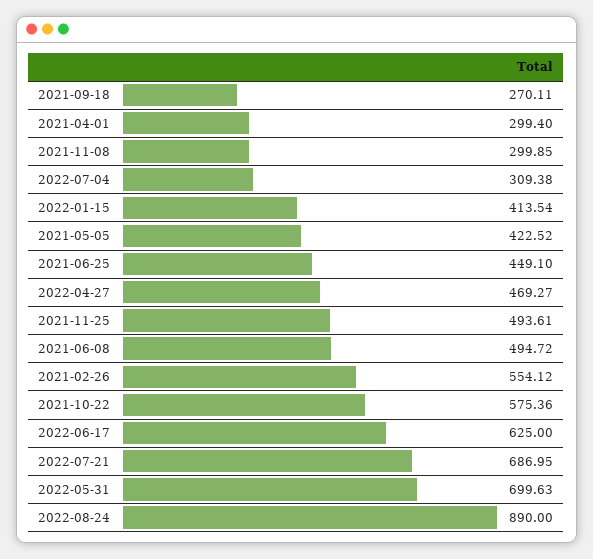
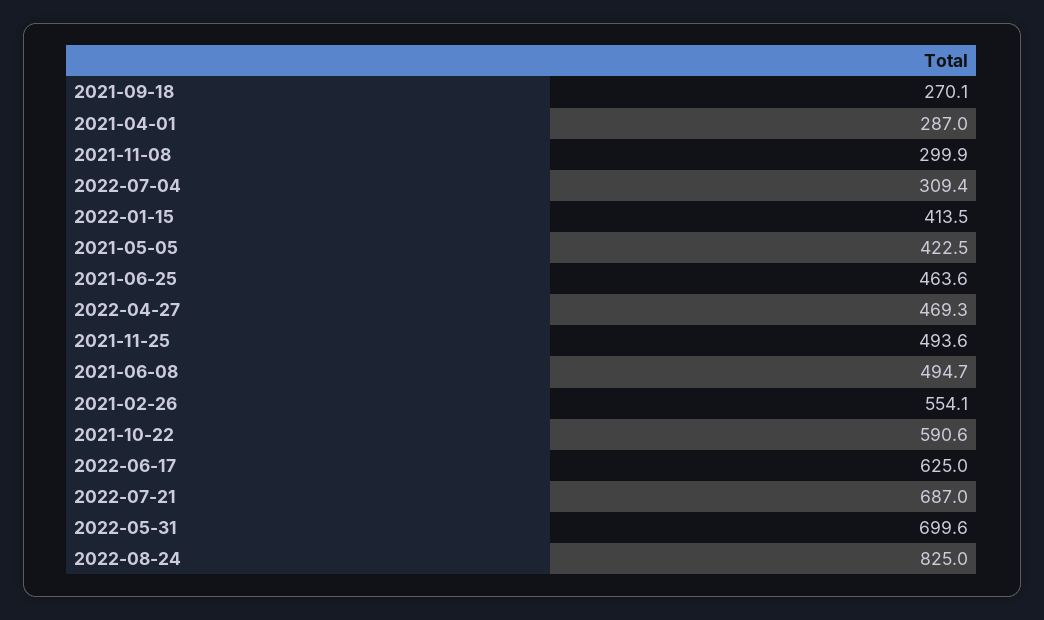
  {
    "2021-09-18": 270.11,
-   "2021-04-01": 299.4,
+   "2021-04-01": 287,
    "2021-11-08": 299.85,
    "2022-07-04": 309.38,
    "2022-01-15": 413.54,
    "2021-05-05": 422.52,
-   "2021-06-25": 449.1,
+   "2021-06-25": 463.6,
    "2022-04-27": 469.27,
    "2021-11-25": 493.61,
    "2021-06-08": 494.72,
    "2021-02-26": 554.12,
-   "2021-10-22": 575.36,
+   "2021-10-22": 590.6,
    "2022-06-17": 625,
    "2022-07-21": 686.95,
    "2022-05-31": 699.63,
-   "2022-08-24": 890
+   "2022-08-24": 825
  }

